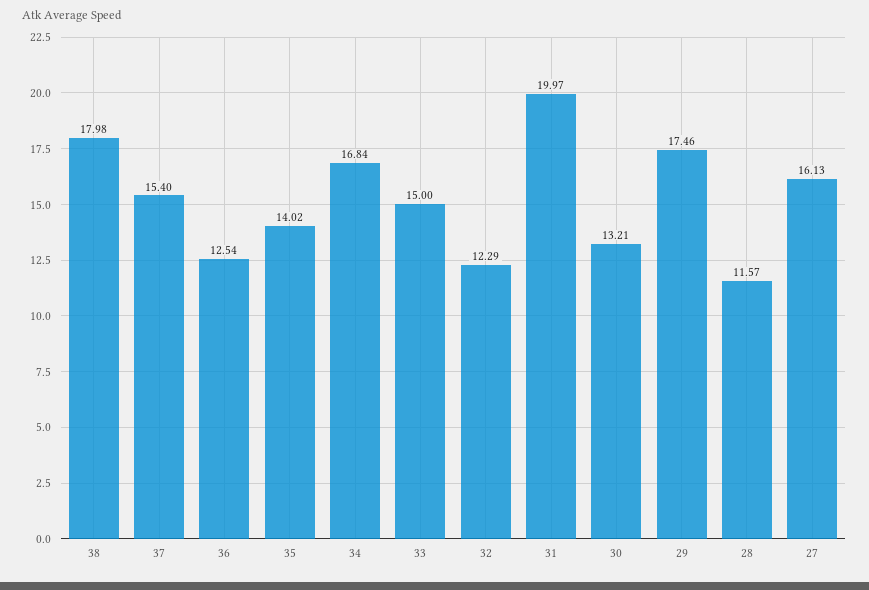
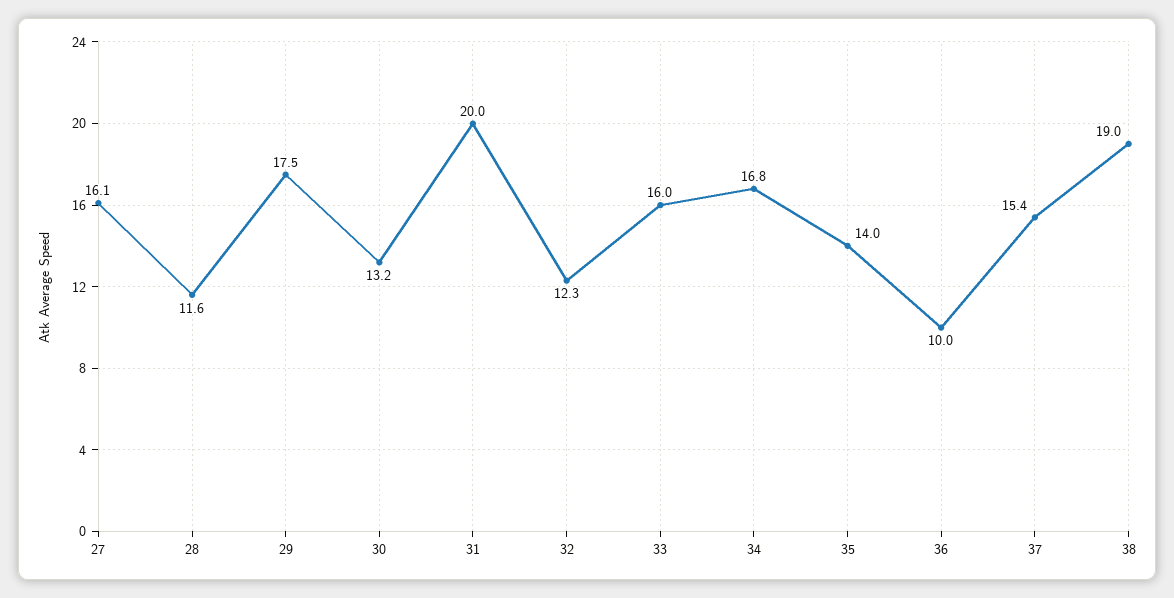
  {
-   "38": 17.98,
+   "38": 19,
    "37": 15.4,
-   "36": 12.54,
+   "36": 10,
    "35": 14.02,
    "34": 16.84,
-   "33": 15,
+   "33": 16,
    "32": 12.29,
    "31": 19.97,
    "30": 13.21,
    "29": 17.46,
    "28": 11.57,
    "27": 16.13
  }

